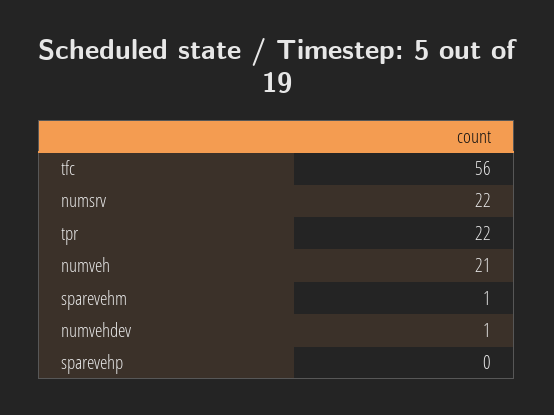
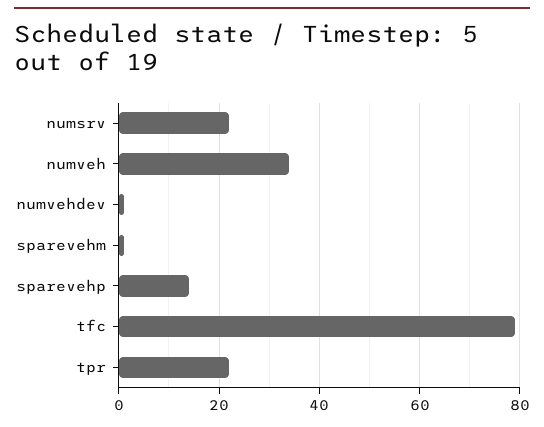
  {
-   "tfc": 56,
+   "tfc": 80,
    "numsrv": 22,
    "tpr": 22,
-   "numveh": 21,
+   "numveh": 35,
    "sparevehm": 1,
    "numvehdev": 1,
-   "sparevehp": 0
+   "sparevehp": 15
  }

